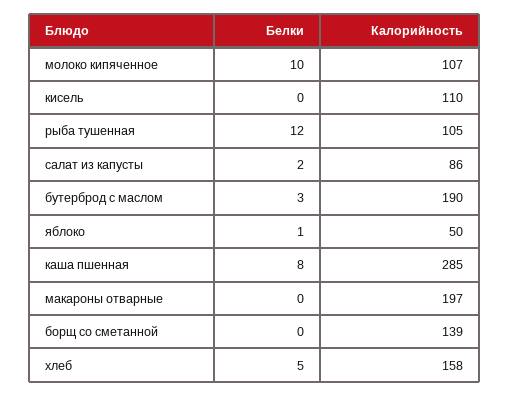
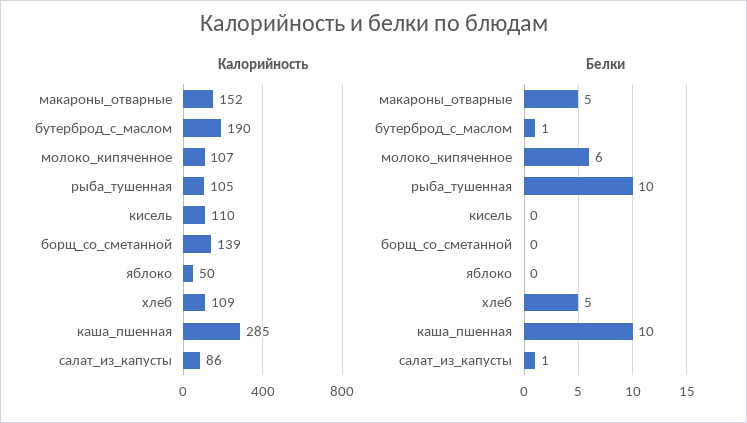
  {
    "Белки": {
-     "молоко кипяченное": 10,
+     "молоко кипяченное": 6,
      "кисель": 0,
-     "рыба тушенная": 12,
+     "рыба тушенная": 10,
-     "салат из капусты": 2,
+     "салат из капусты": 1,
-     "бутерброд с маслом": 3,
+     "бутерброд с маслом": 1,
-     "яблоко": 1,
+     "яблоко": 0,
-     "каша пшенная": 8,
+     "каша пшенная": 10,
-     "макароны отварные": 0,
+     "макароны отварные": 5,
      "борщ со сметанной": 0,
      "хлеб": 5
    },
    "Калорийность": {
      "молоко кипяченное": 107,
      "кисель": 110,
      "рыба тушенная": 105,
      "салат из капусты": 86,
      "бутерброд с маслом": 190,
      "яблоко": 50,
      "каша пшенная": 285,
-     "макароны отварные": 197,
+     "макароны отварные": 152,
      "борщ со сметанной": 139,
-     "хлеб": 158
+     "хлеб": 109
    }
  }

